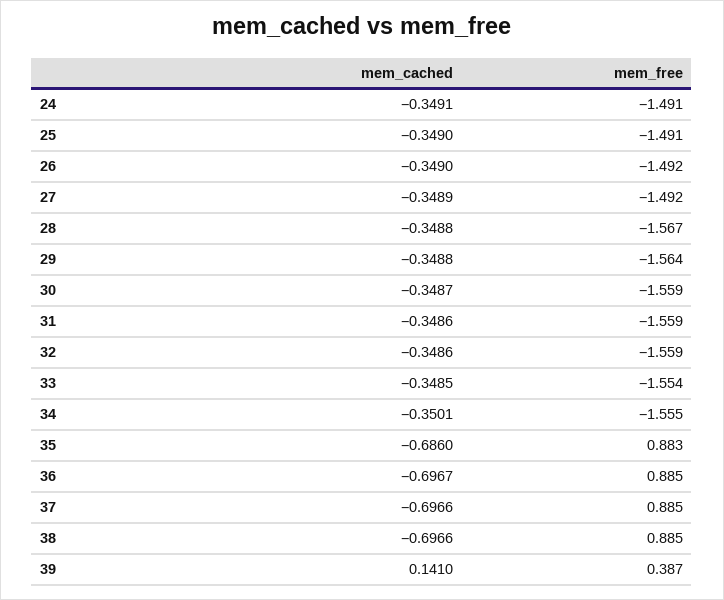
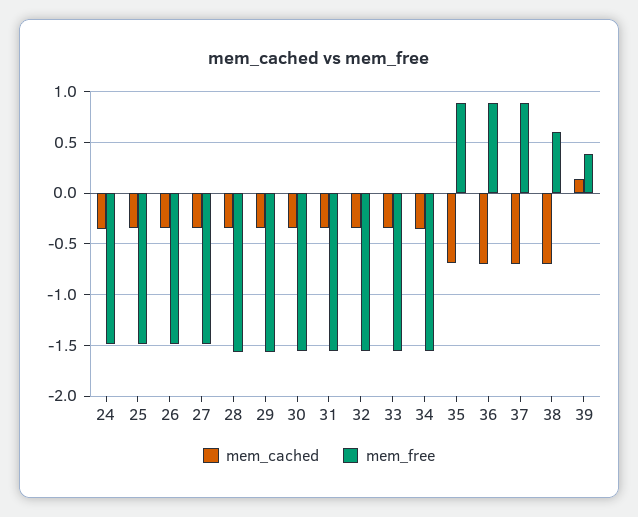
  {
    "mem_cached": {
      "24": -0.3491,
      "25": -0.349,
      "26": -0.349,
      "27": -0.3489,
      "28": -0.3488,
      "29": -0.3488,
      "30": -0.3487,
      "31": -0.3486,
      "32": -0.3486,
      "33": -0.3485,
      "34": -0.3501,
      "35": -0.686,
      "36": -0.6967,
      "37": -0.6966,
      "38": -0.6966,
      "39": 0.141
    },
    "mem_free": {
      "24": -1.491,
      "25": -1.491,
      "26": -1.492,
      "27": -1.492,
      "28": -1.567,
      "29": -1.564,
      "30": -1.559,
      "31": -1.559,
      "32": -1.559,
      "33": -1.554,
      "34": -1.555,
      "35": 0.883,
      "36": 0.885,
      "37": 0.885,
-     "38": 0.885,
+     "38": 0.6,
      "39": 0.387
    }
  }

